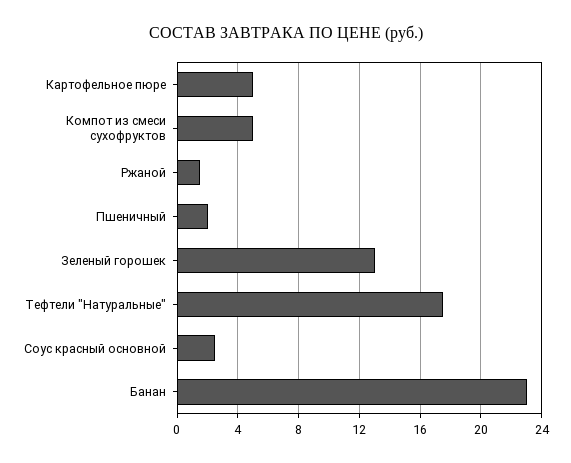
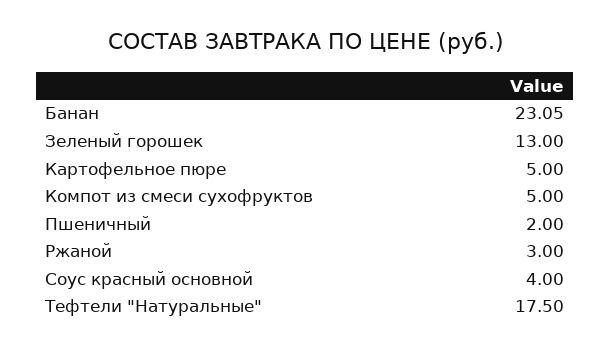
  {
    "Картофельное пюре": 5,
    "Компот из смеси сухофруктов": 5,
-   "Ржаной": 1.5,
+   "Ржаной": 3,
    "Пшеничный": 2,
    "Зеленый горошек": 13,
    "Тефтели \"Натуральные\"": 17.5,
-   "Соус красный основной": 2.5,
+   "Соус красный основной": 4,
    "Банан": 23.05
  }

